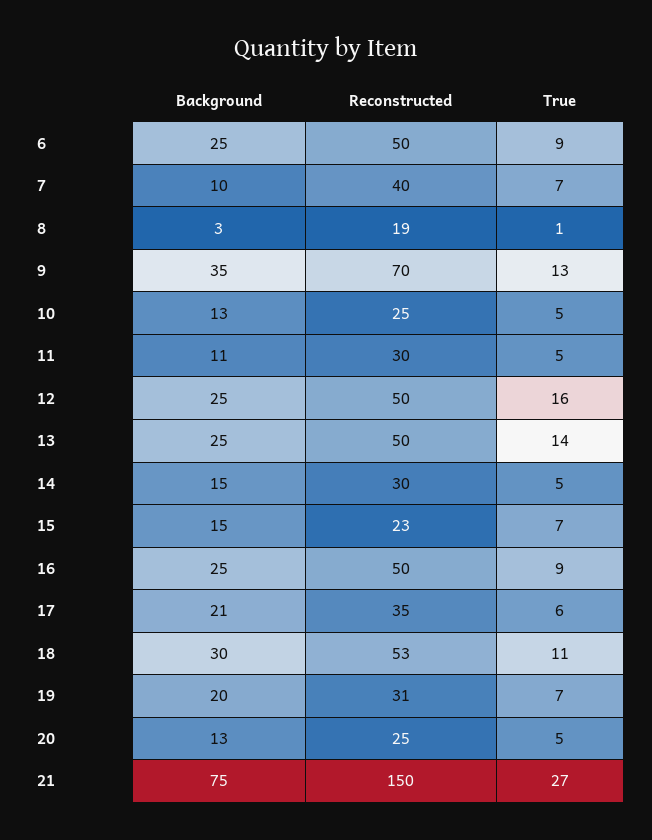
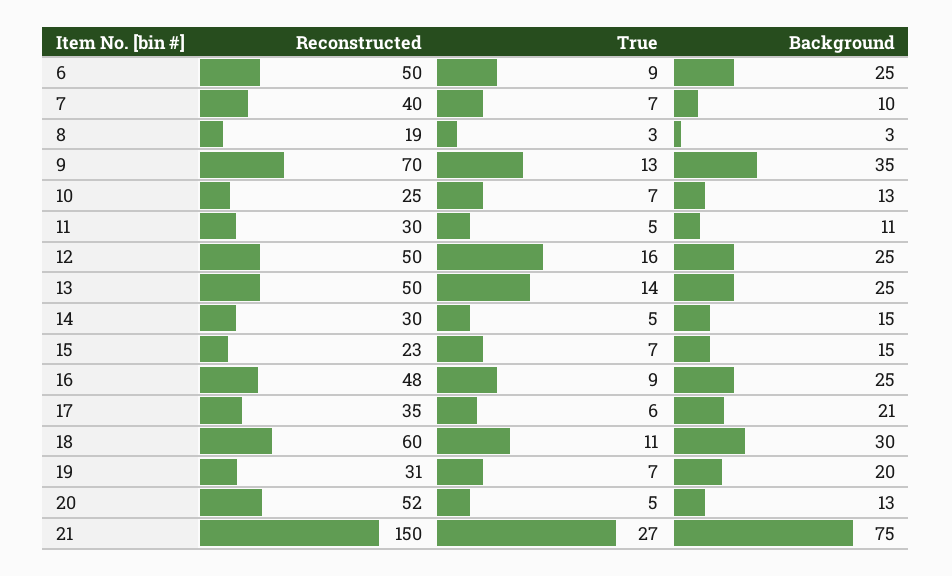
  {
    "Background": {
      "6": 25,
      "7": 10,
      "8": 3,
      "9": 35,
      "10": 13,
      "11": 11,
      "12": 25,
      "13": 25,
      "14": 15,
      "15": 15,
      "16": 25,
      "17": 21,
      "18": 30,
      "19": 20,
      "20": 13,
      "21": 75
    },
    "Reconstructed": {
      "6": 50,
      "7": 40,
      "8": 19,
      "9": 70,
      "10": 25,
      "11": 30,
      "12": 50,
      "13": 50,
      "14": 30,
      "15": 23,
-     "16": 50,
+     "16": 48,
      "17": 35,
-     "18": 53,
+     "18": 60,
      "19": 31,
-     "20": 25,
+     "20": 52,
      "21": 150
    },
    "True": {
      "6": 9,
      "7": 7,
-     "8": 1,
+     "8": 3,
      "9": 13,
-     "10": 5,
+     "10": 7,
      "11": 5,
      "12": 16,
      "13": 14,
      "14": 5,
      "15": 7,
      "16": 9,
      "17": 6,
      "18": 11,
      "19": 7,
      "20": 5,
      "21": 27
    }
  }

